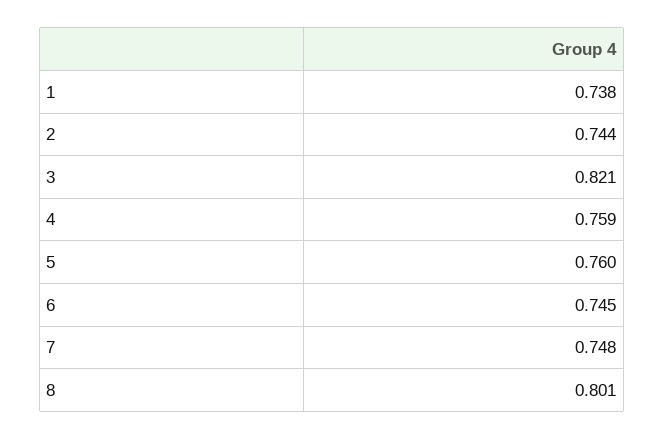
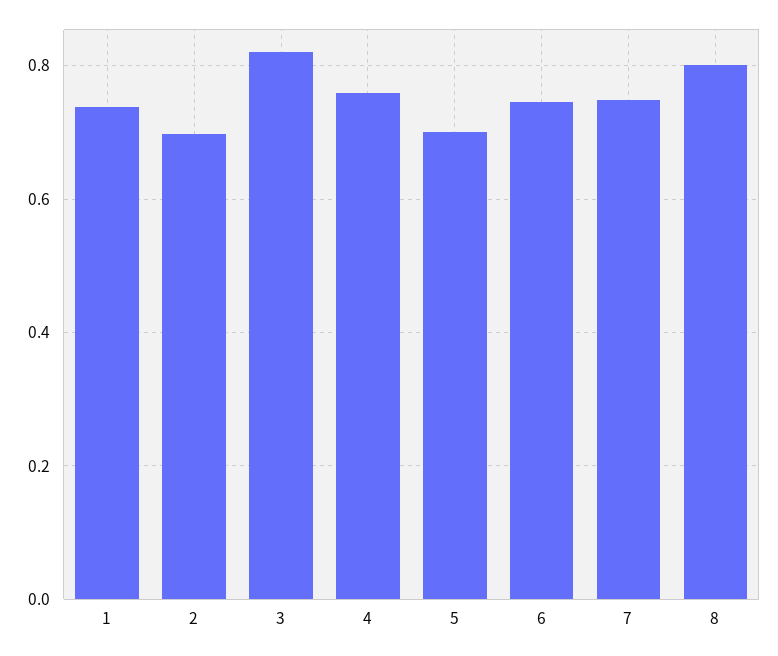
  {
    "1": 0.738,
-   "2": 0.744,
+   "2": 0.7,
    "3": 0.821,
    "4": 0.759,
-   "5": 0.76,
+   "5": 0.7,
    "6": 0.745,
    "7": 0.748,
    "8": 0.801
  }

